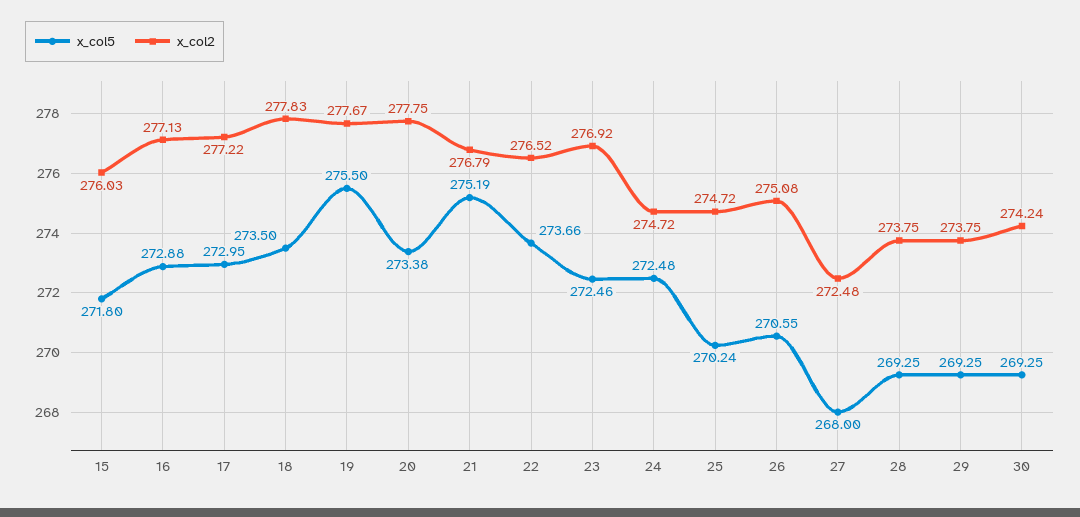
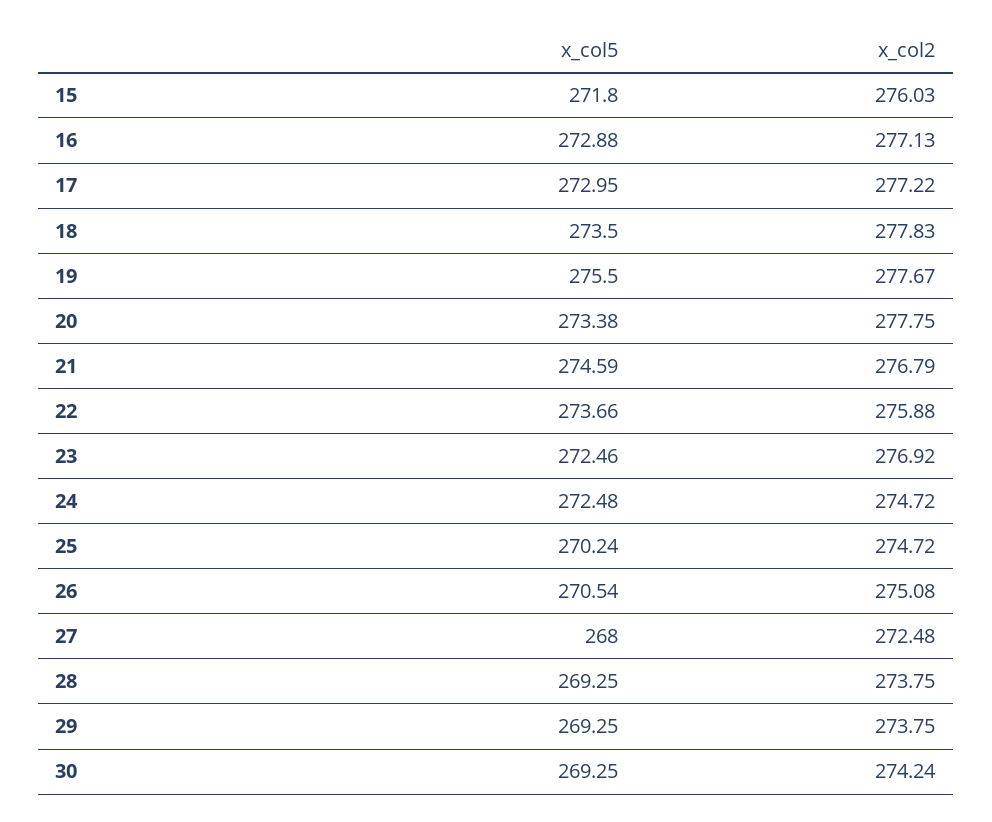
  {
    "x_col5": {
      "15": 271.8,
      "16": 272.88,
      "17": 272.95,
      "18": 273.5,
      "19": 275.5,
      "20": 273.38,
-     "21": 275.19,
+     "21": 274.59,
      "22": 273.66,
      "23": 272.46,
      "24": 272.48,
      "25": 270.24,
-     "26": 270.55,
+     "26": 270.54,
      "27": 268,
      "28": 269.25,
      "29": 269.25,
      "30": 269.25
    },
    "x_col2": {
      "15": 276.03,
      "16": 277.13,
      "17": 277.22,
      "18": 277.83,
      "19": 277.67,
      "20": 277.75,
      "21": 276.79,
-     "22": 276.52,
+     "22": 275.88,
      "23": 276.92,
      "24": 274.72,
      "25": 274.72,
      "26": 275.08,
      "27": 272.48,
      "28": 273.75,
      "29": 273.75,
      "30": 274.24
    }
  }

